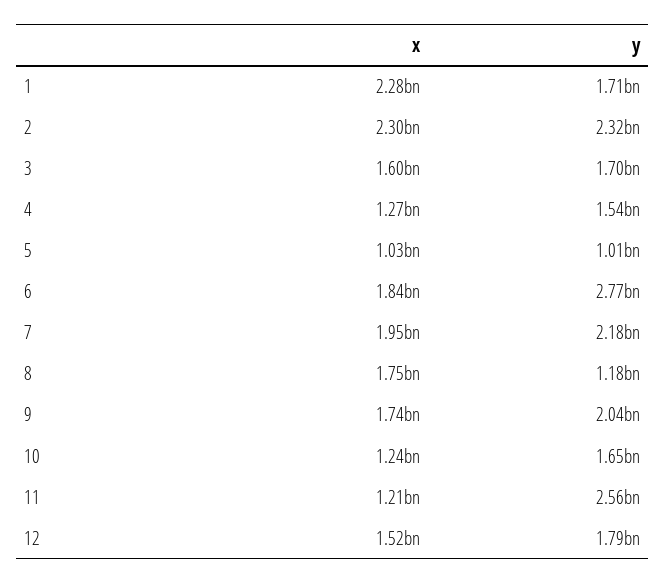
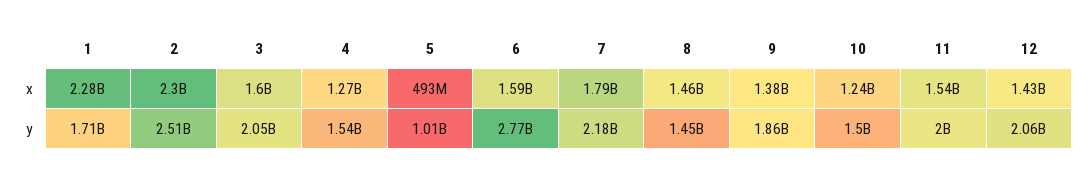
  {
    "x": {
      "1": 2280000000,
      "2": 2300000000,
      "3": 1600000000,
      "4": 1270000000,
-     "5": 1030000000,
+     "5": 493000000,
-     "6": 1840000000,
+     "6": 1590000000,
-     "7": 1950000000,
+     "7": 1790000000,
-     "8": 1750000000,
+     "8": 1460000000,
-     "9": 1740000000,
+     "9": 1380000000,
      "10": 1240000000,
-     "11": 1210000000,
+     "11": 1540000000,
-     "12": 1520000000
+     "12": 1430000000
    },
    "y": {
      "1": 1710000000,
-     "2": 2320000000,
+     "2": 2510000000,
-     "3": 1700000000,
+     "3": 2050000000,
      "4": 1540000000,
      "5": 1010000000,
      "6": 2770000000,
      "7": 2180000000,
-     "8": 1180000000,
+     "8": 1450000000,
-     "9": 2040000000,
+     "9": 1860000000,
-     "10": 1650000000,
+     "10": 1500000000,
-     "11": 2560000000,
+     "11": 2000000000,
-     "12": 1790000000
+     "12": 2060000000
    }
  }

